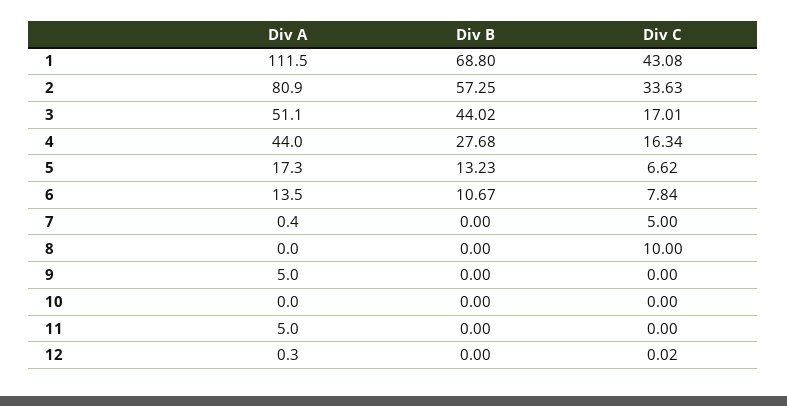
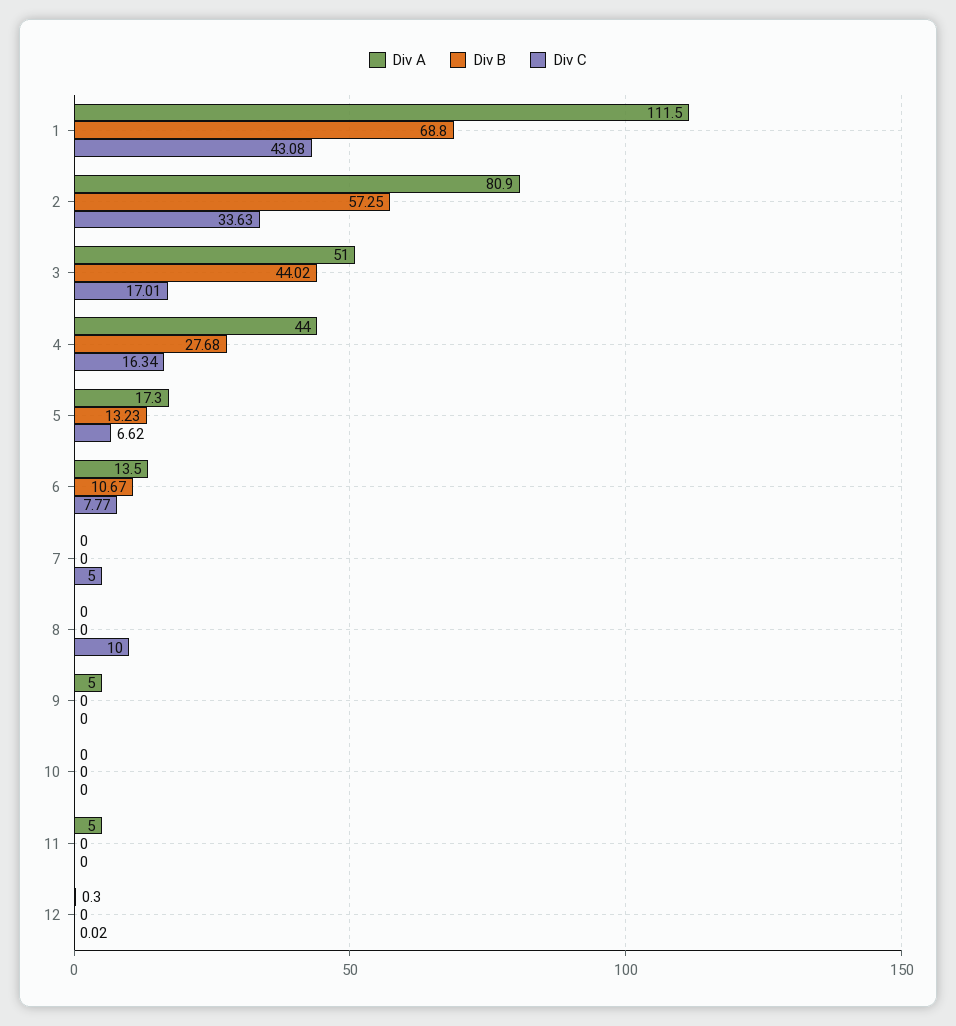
  {
    "Div A": {
      "1": 111.5,
      "2": 80.9,
-     "3": 51.1,
+     "3": 51,
      "4": 44,
      "5": 17.3,
      "6": 13.5,
-     "7": 0.4,
+     "7": 0,
      "8": 0,
      "9": 5,
      "10": 0,
      "11": 5,
      "12": 0.3
    },
    "Div B": {
      "1": 68.8,
      "2": 57.25,
      "3": 44.02,
      "4": 27.68,
      "5": 13.23,
      "6": 10.67,
      "7": 0,
      "8": 0,
      "9": 0,
      "10": 0,
      "11": 0,
      "12": 0
    },
    "Div C": {
      "1": 43.08,
      "2": 33.63,
      "3": 17.01,
      "4": 16.34,
      "5": 6.62,
-     "6": 7.84,
+     "6": 7.77,
      "7": 5,
      "8": 10,
      "9": 0,
      "10": 0,
      "11": 0,
      "12": 0.02
    }
  }

